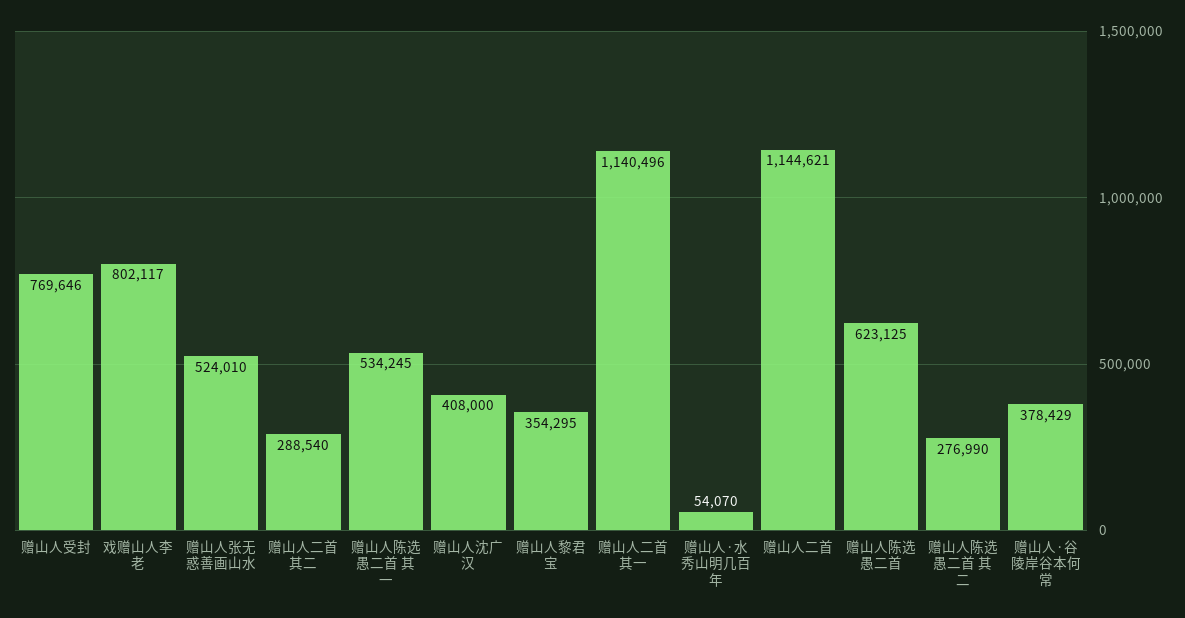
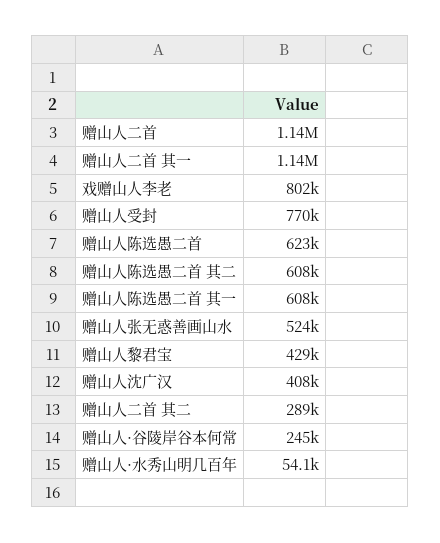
  {
    "赠山人受封": 769646,
    "戏赠山人李老": 802117,
    "赠山人张无惑善画山水": 524010,
    "赠山人二首 其二": 288540,
-   "赠山人陈选愚二首 其一": 534245,
+   "赠山人陈选愚二首 其一": 608000,
    "赠山人沈广汉": 408000,
-   "赠山人黎君宝": 354295,
+   "赠山人黎君宝": 429000,
    "赠山人二首 其一": 1140496,
    "赠山人·水秀山明几百年": 54070,
    "赠山人二首": 1144621,
    "赠山人陈选愚二首": 623125,
-   "赠山人陈选愚二首 其二": 276990,
+   "赠山人陈选愚二首 其二": 608000,
-   "赠山人·谷陵岸谷本何常": 378429
+   "赠山人·谷陵岸谷本何常": 245000
  }

